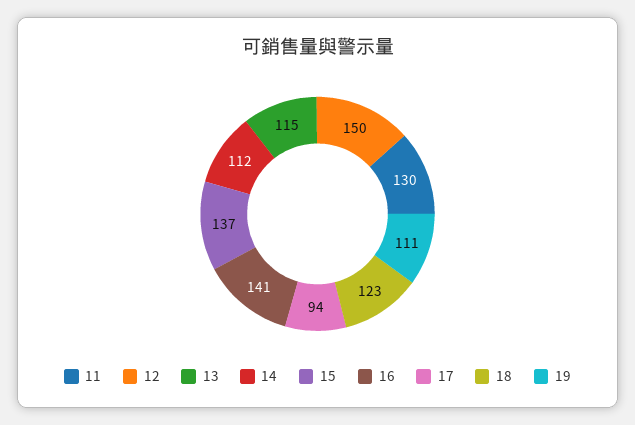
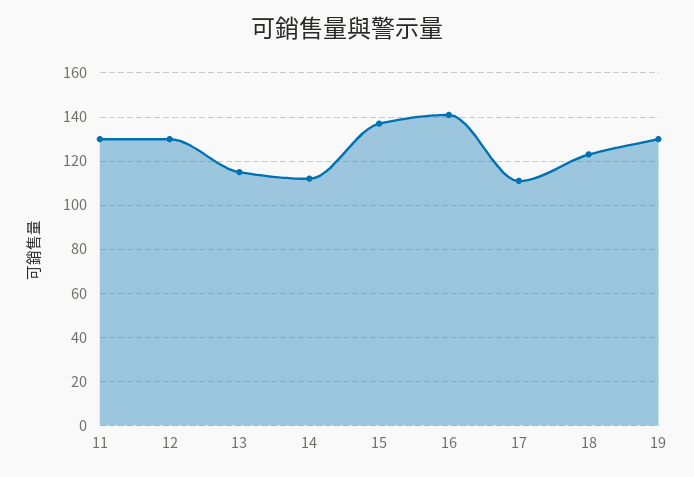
  {
    "11": 130,
-   "12": 150,
+   "12": 130,
    "13": 115,
    "14": 112,
    "15": 137,
    "16": 141,
-   "17": 94,
+   "17": 110,
    "18": 123,
-   "19": 111
+   "19": 130
  }

